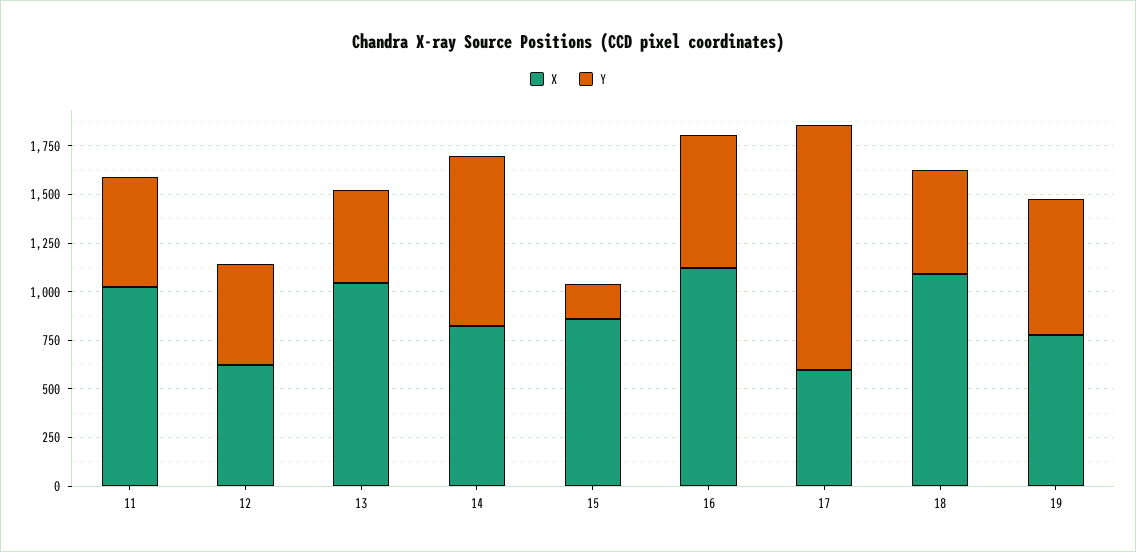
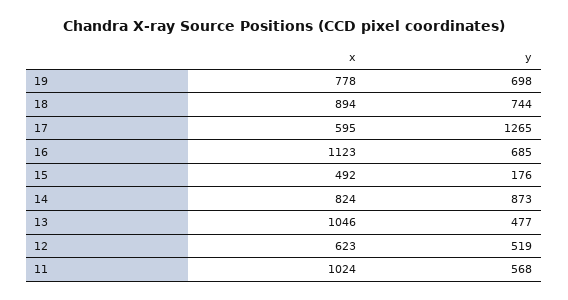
  {
    "X": {
      "11": 1024,
      "12": 623,
      "13": 1046,
      "14": 824,
-     "15": 850,
+     "15": 492,
      "16": 1123,
      "17": 595,
-     "18": 1100,
+     "18": 894,
      "19": 778
    },
    "Y": {
      "11": 568,
      "12": 519,
      "13": 477,
      "14": 873,
      "15": 176,
      "16": 685,
      "17": 1265,
-     "18": 550,
+     "18": 744,
      "19": 698
    }
  }

